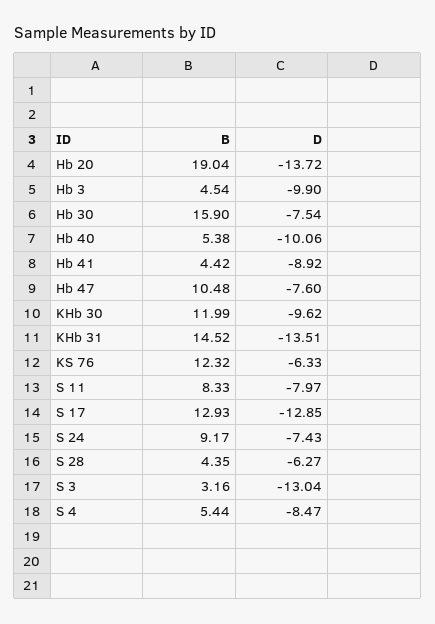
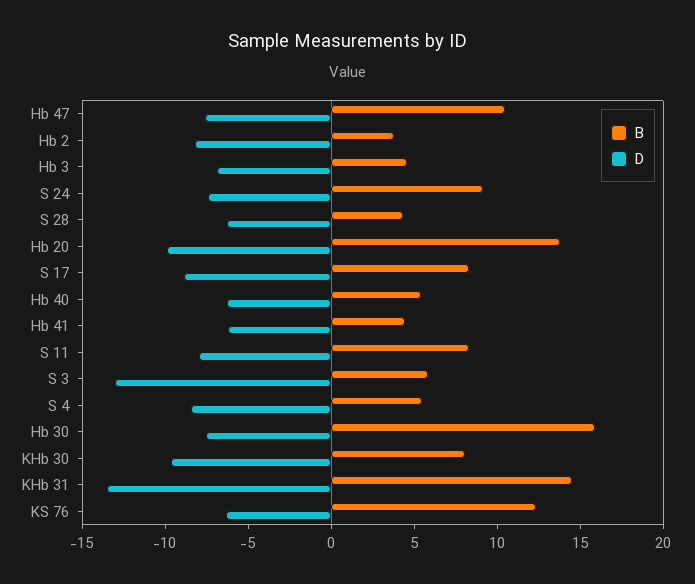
  {
    "B": {
-     "Hb 20": 19.04,
+     "Hb 20": 14,
      "Hb 3": 4.54,
      "Hb 30": 15.9,
      "Hb 40": 5.38,
      "Hb 41": 4.42,
      "Hb 47": 10.48,
-     "KHb 30": 11.99,
+     "KHb 30": 8,
      "KHb 31": 14.52,
      "KS 76": 12.32,
      "S 11": 8.33,
-     "S 17": 12.93,
+     "S 17": 8,
      "S 24": 9.17,
      "S 28": 4.35,
-     "S 3": 3.16,
+     "S 3": 6,
-     "S 4": 5.44
+     "S 4": 5.44,
+     "Hb 2": 4
    },
    "D": {
-     "Hb 20": -13.72,
+     "Hb 20": -10,
-     "Hb 3": -9.9,
+     "Hb 3": -7,
      "Hb 30": -7.54,
-     "Hb 40": -10.06,
+     "Hb 40": -6,
-     "Hb 41": -8.92,
+     "Hb 41": -6,
      "Hb 47": -7.6,
      "KHb 30": -9.62,
      "KHb 31": -13.51,
      "KS 76": -6.33,
      "S 11": -7.97,
-     "S 17": -12.85,
+     "S 17": -9,
      "S 24": -7.43,
      "S 28": -6.27,
      "S 3": -13.04,
-     "S 4": -8.47
+     "S 4": -8.47,
+     "Hb 2": -8
    }
  }

